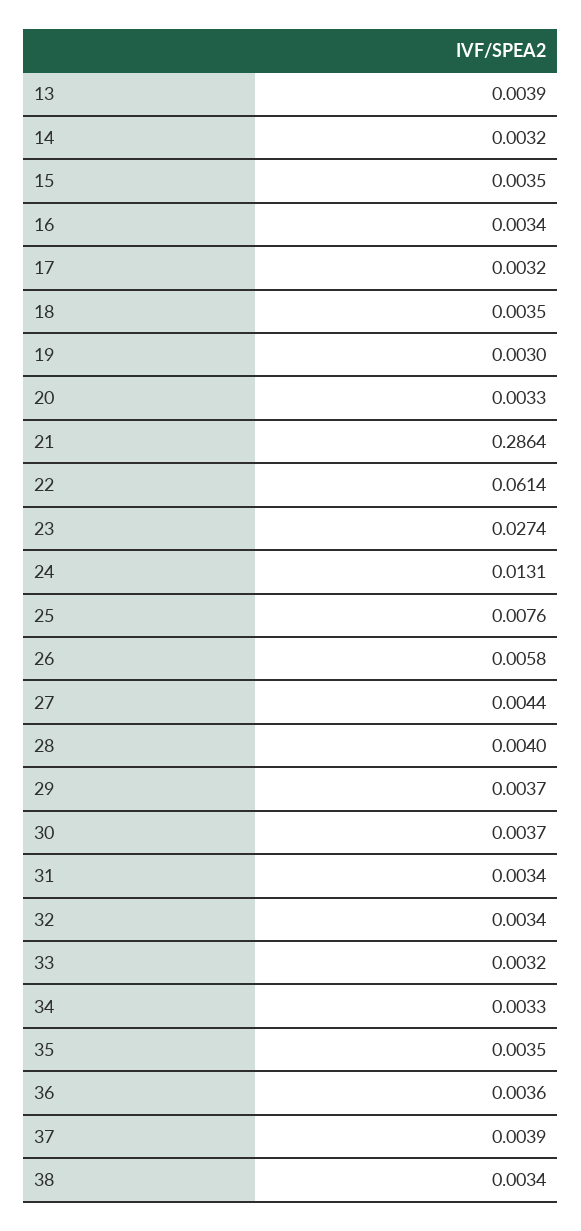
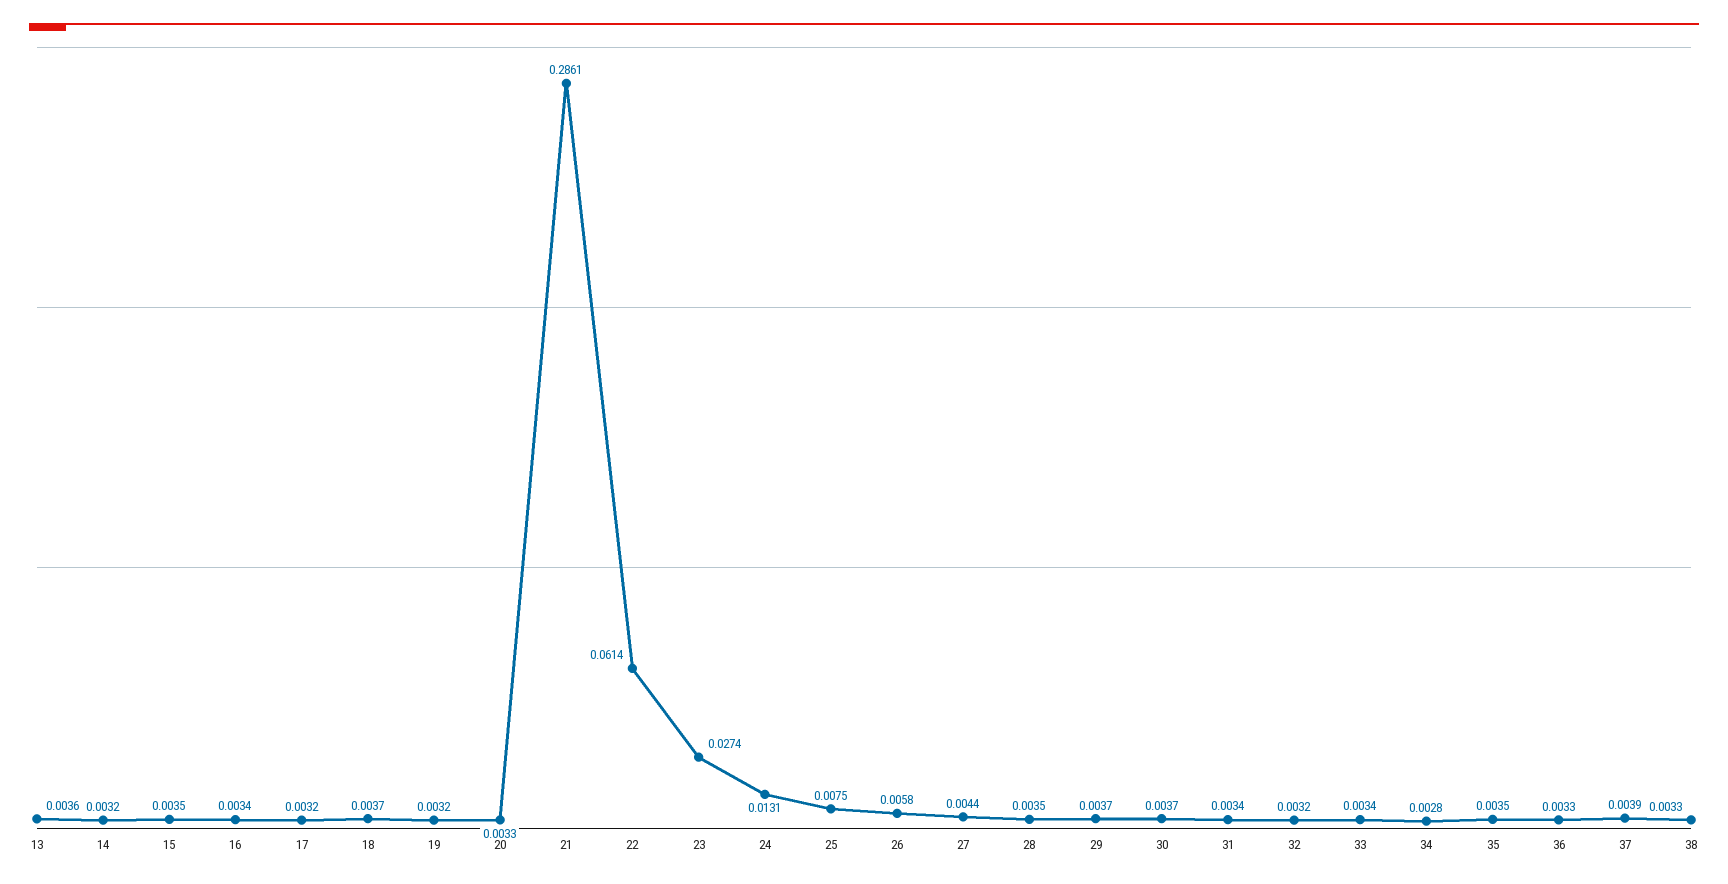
  {
-   "13": 0.0039,
+   "13": 0.0036,
    "14": 0.0032,
    "15": 0.0035,
    "16": 0.0034,
    "17": 0.0032,
-   "18": 0.0035,
+   "18": 0.0037,
-   "19": 0.003,
+   "19": 0.0032,
    "20": 0.0033,
-   "21": 0.2864,
+   "21": 0.2861,
    "22": 0.0614,
    "23": 0.0274,
    "24": 0.0131,
-   "25": 0.0076,
+   "25": 0.0075,
    "26": 0.0058,
    "27": 0.0044,
-   "28": 0.004,
+   "28": 0.0035,
    "29": 0.0037,
    "30": 0.0037,
    "31": 0.0034,
-   "32": 0.0034,
+   "32": 0.0032,
-   "33": 0.0032,
+   "33": 0.0034,
-   "34": 0.0033,
+   "34": 0.0028,
    "35": 0.0035,
-   "36": 0.0036,
+   "36": 0.0033,
    "37": 0.0039,
-   "38": 0.0034
+   "38": 0.0033
  }

